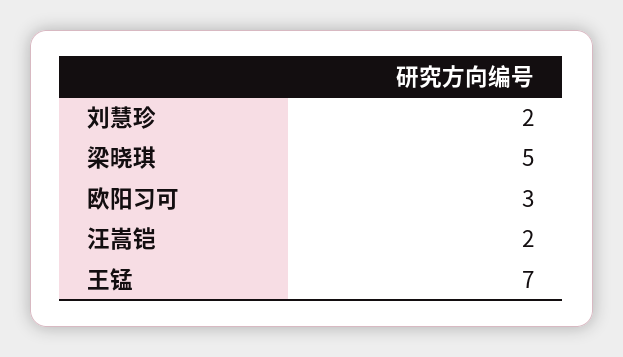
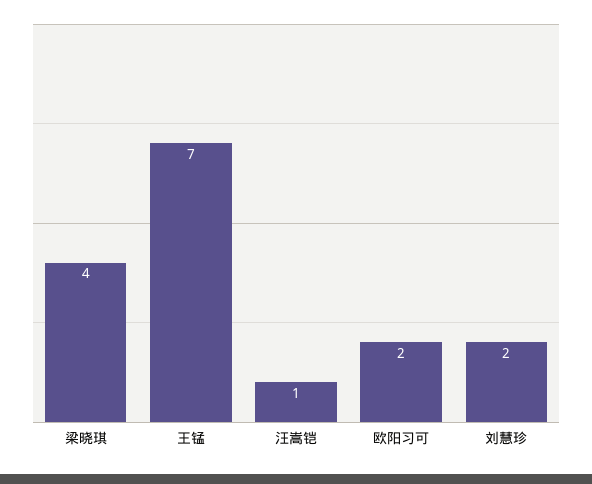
  {
    "刘慧珍": 2,
-   "梁晓琪": 5,
+   "梁晓琪": 4,
-   "欧阳习可": 3,
+   "欧阳习可": 2,
-   "汪嵩铠": 2,
+   "汪嵩铠": 1,
    "王锰": 7
  }

